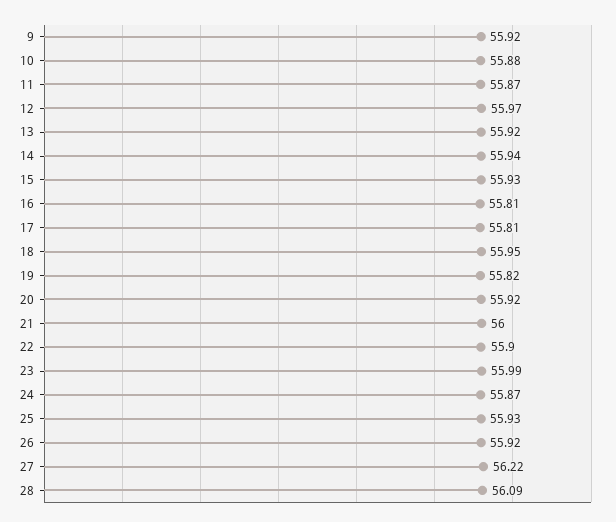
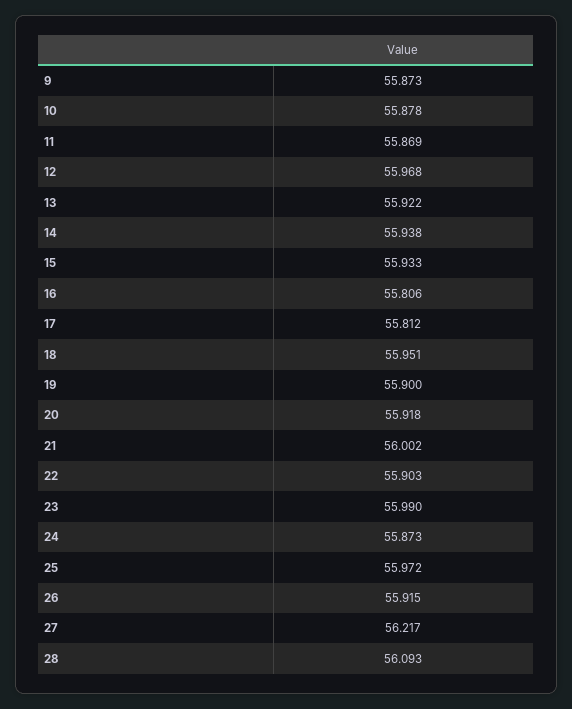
  {
-   "9": 55.92,
+   "9": 55.873,
    "10": 55.878,
    "11": 55.869,
    "12": 55.968,
    "13": 55.922,
    "14": 55.938,
    "15": 55.933,
    "16": 55.806,
    "17": 55.812,
    "18": 55.951,
-   "19": 55.82,
+   "19": 55.9,
    "20": 55.918,
    "21": 56.002,
    "22": 55.903,
    "23": 55.99,
    "24": 55.873,
-   "25": 55.93,
+   "25": 55.972,
    "26": 55.915,
    "27": 56.217,
    "28": 56.093
  }

